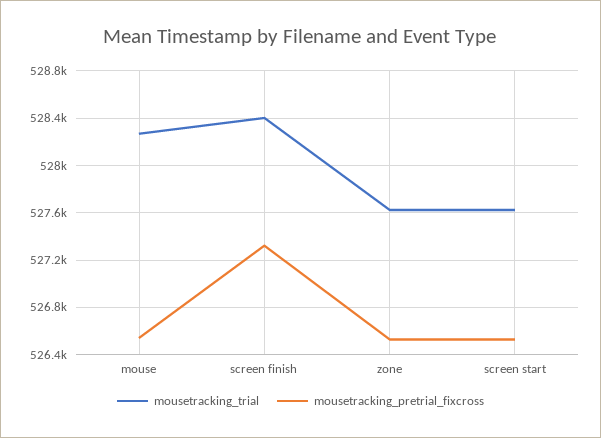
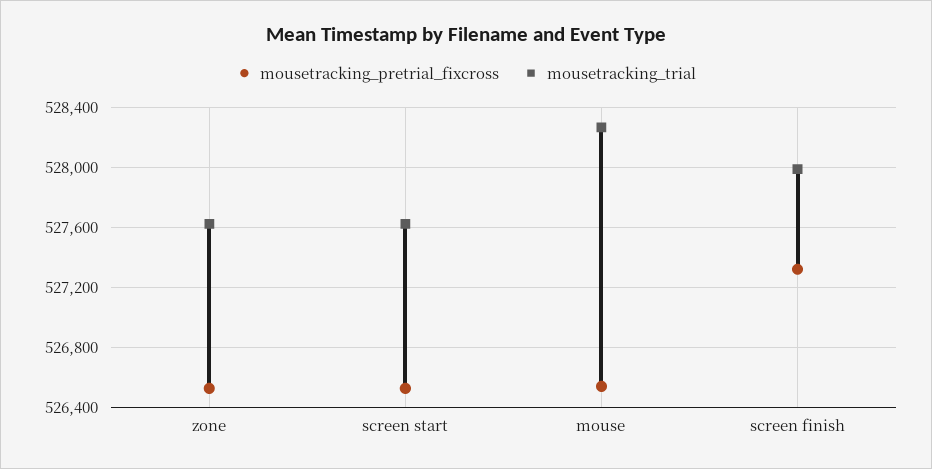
  {
    "mousetracking_trial": {
      "mouse": 528250,
-     "screen finish": 528400,
+     "screen finish": 528000,
      "zone": 527650,
      "screen start": 527650
    },
    "mousetracking_pretrial_fixcross": {
      "mouse": 526550,
      "screen finish": 527300,
      "zone": 526550,
      "screen start": 526550
    }
  }

